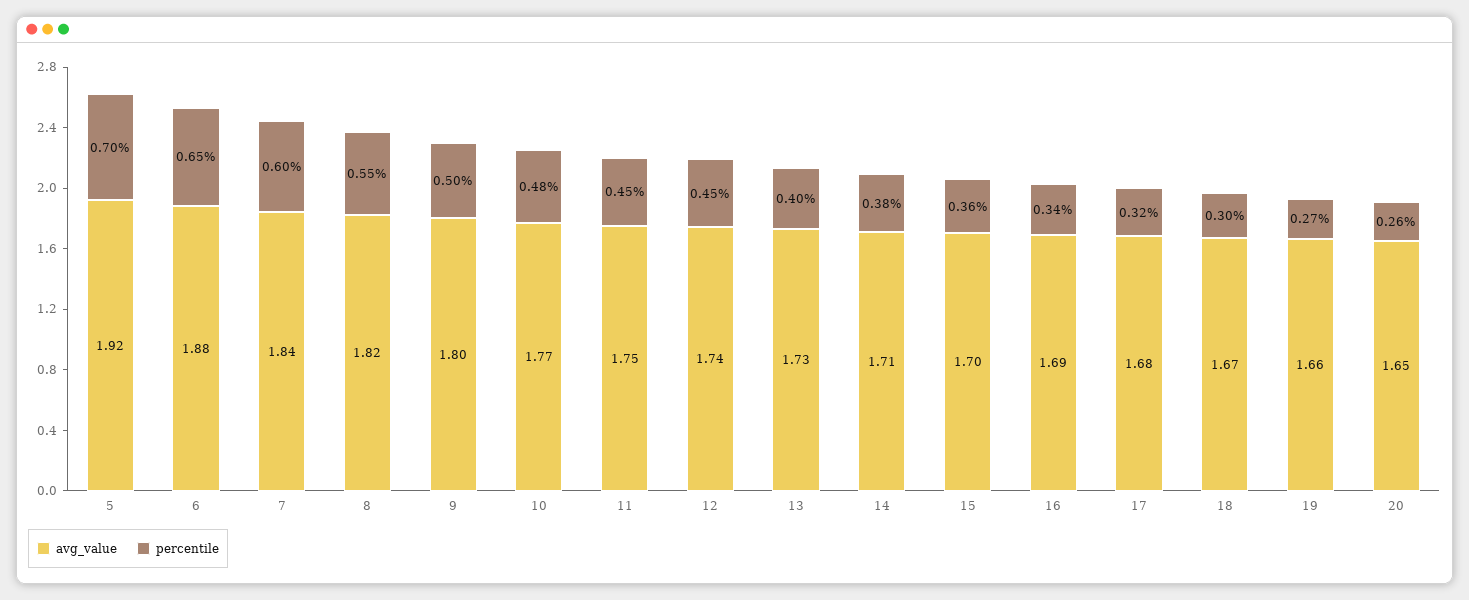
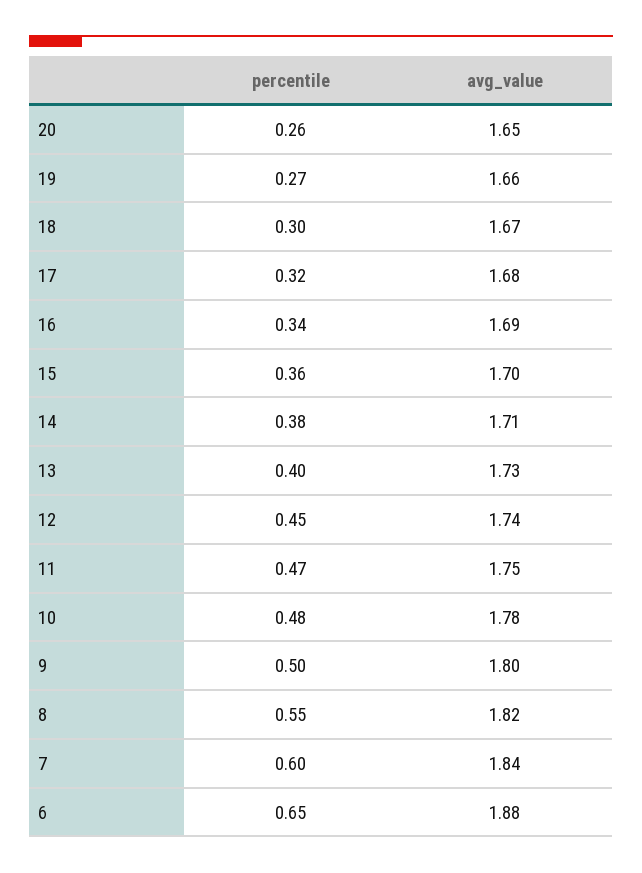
  {
    "avg_value": {
-     "5": 1.92,
      "6": 1.88,
      "7": 1.84,
      "8": 1.82,
      "9": 1.8,
-     "10": 1.77,
+     "10": 1.78,
      "11": 1.75,
      "12": 1.74,
      "13": 1.73,
      "14": 1.71,
      "15": 1.7,
      "16": 1.69,
      "17": 1.68,
      "18": 1.67,
      "19": 1.66,
      "20": 1.65
    },
    "percentile": {
-     "5": 0.7,
      "6": 0.65,
      "7": 0.6,
      "8": 0.55,
      "9": 0.5,
      "10": 0.48,
-     "11": 0.45,
+     "11": 0.47,
      "12": 0.45,
      "13": 0.4,
      "14": 0.38,
      "15": 0.36,
      "16": 0.34,
      "17": 0.32,
      "18": 0.3,
      "19": 0.27,
      "20": 0.26
    }
  }

